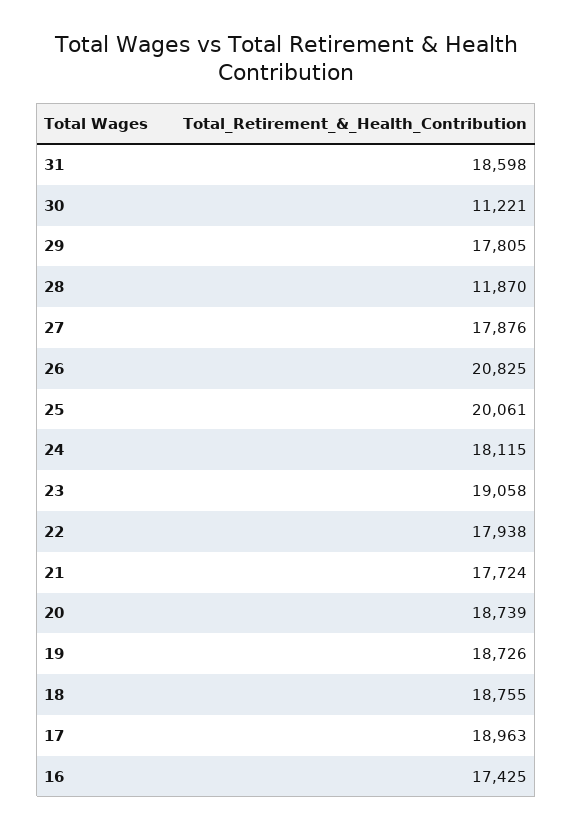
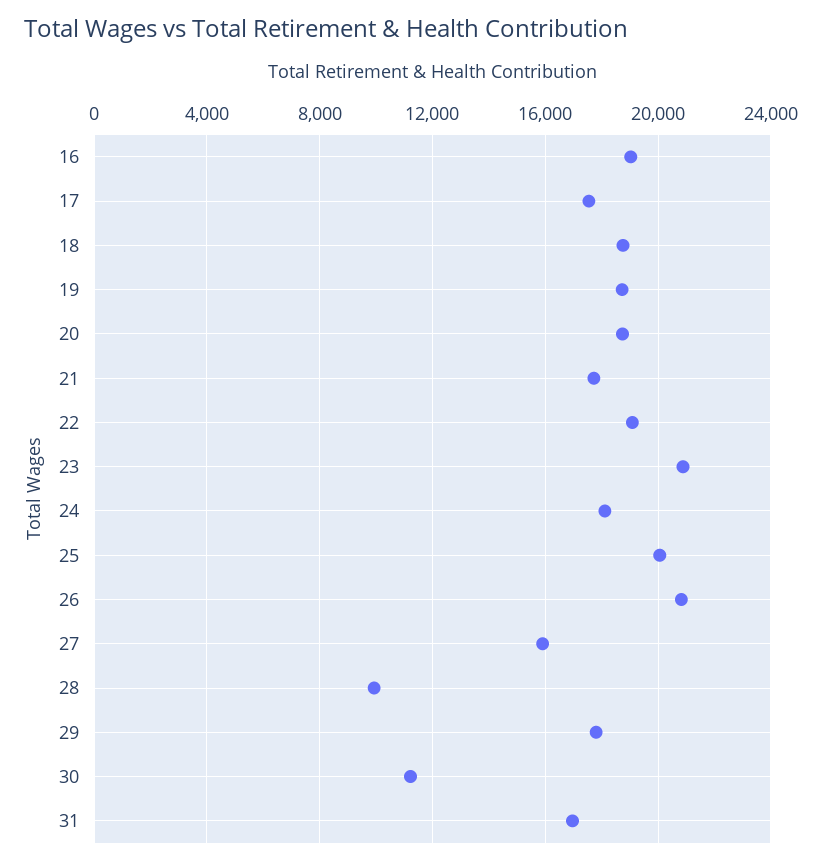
  {
-   "31": 18598,
+   "31": 17000,
    "30": 11221,
    "29": 17805,
-   "28": 11870,
+   "28": 10000,
-   "27": 17876,
+   "27": 16000,
    "26": 20825,
    "25": 20061,
    "24": 18115,
-   "23": 19058,
+   "23": 21000,
-   "22": 17938,
+   "22": 19000,
    "21": 17724,
    "20": 18739,
    "19": 18726,
    "18": 18755,
-   "17": 18963,
+   "17": 17500,
-   "16": 17425
+   "16": 19000
  }

